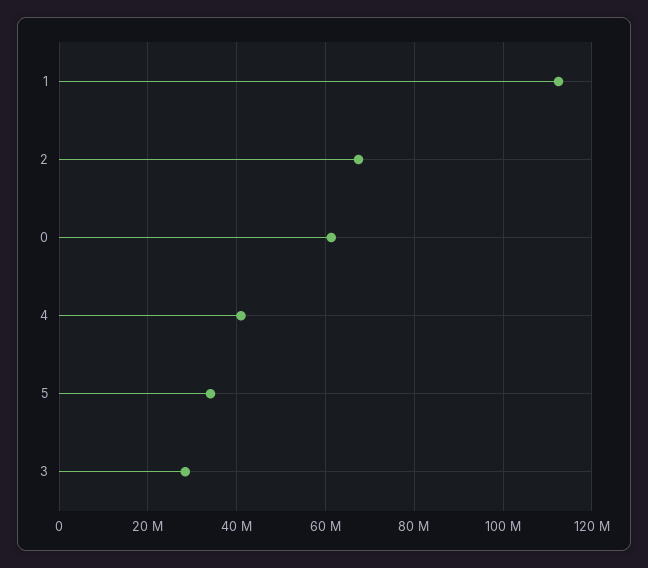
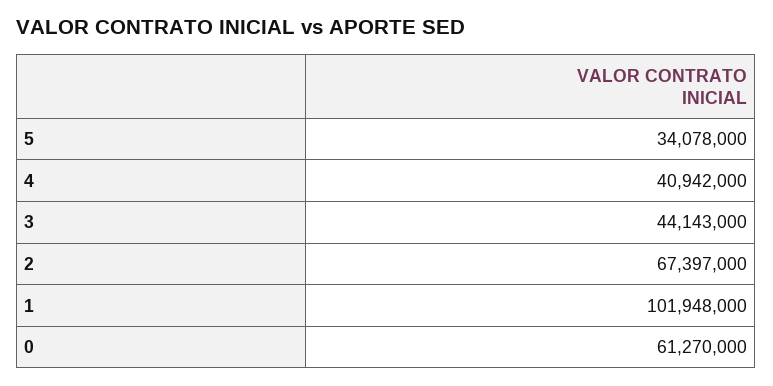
  {
-   "1": 112000000,
+   "1": 101948000,
    "2": 67397000,
    "0": 61270000,
    "4": 40942000,
    "5": 34078000,
-   "3": 28000000
+   "3": 44143000
  }

